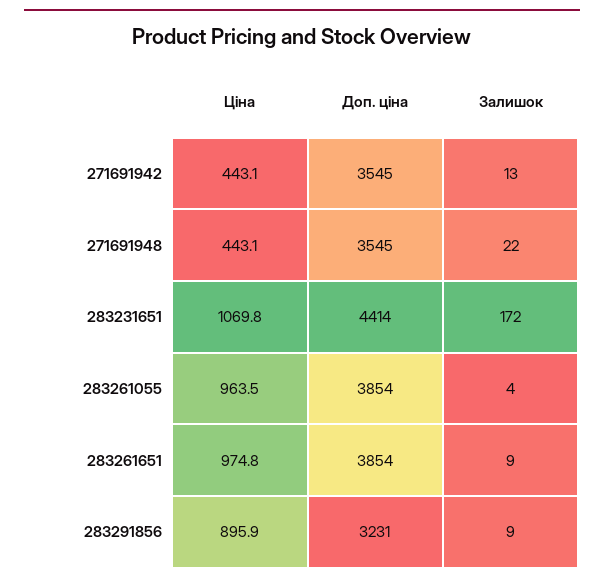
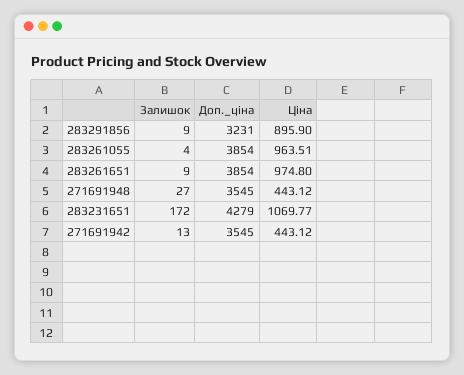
  {
    "Ціна": {
      "271691942": 443.12,
      "271691948": 443.12,
      "283231651": 1069.77,
      "283261055": 963.51,
      "283261651": 974.8,
      "283291856": 895.9
    },
    "Доп. ціна": {
      "271691942": 3545,
      "271691948": 3545,
-     "283231651": 4414,
+     "283231651": 4279,
      "283261055": 3854,
      "283261651": 3854,
      "283291856": 3231
    },
    "Залишок": {
      "271691942": 13,
-     "271691948": 22,
+     "271691948": 27,
      "283231651": 172,
      "283261055": 4,
      "283261651": 9,
      "283291856": 9
    }
  }

